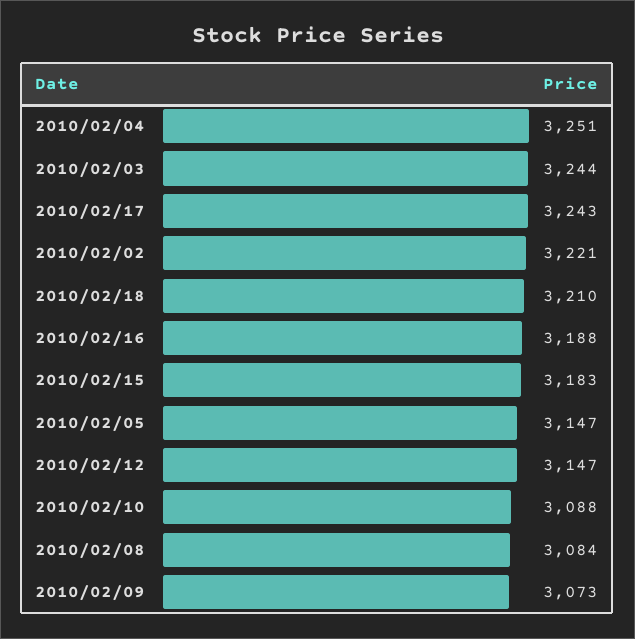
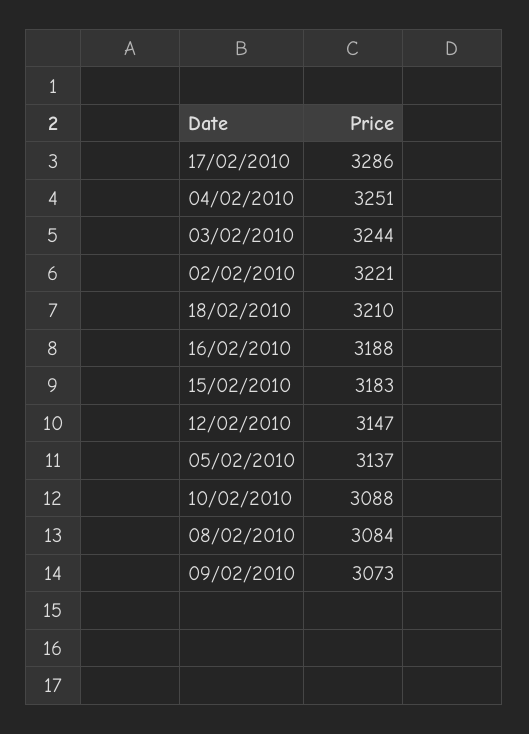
  {
    "2010/02/04": 3251,
    "2010/02/03": 3244,
-   "2010/02/17": 3243,
+   "2010/02/17": 3286,
    "2010/02/02": 3221,
    "2010/02/18": 3210,
    "2010/02/16": 3188,
    "2010/02/15": 3183,
-   "2010/02/05": 3147,
+   "2010/02/05": 3137,
    "2010/02/12": 3147,
    "2010/02/10": 3088,
    "2010/02/08": 3084,
    "2010/02/09": 3073
  }

